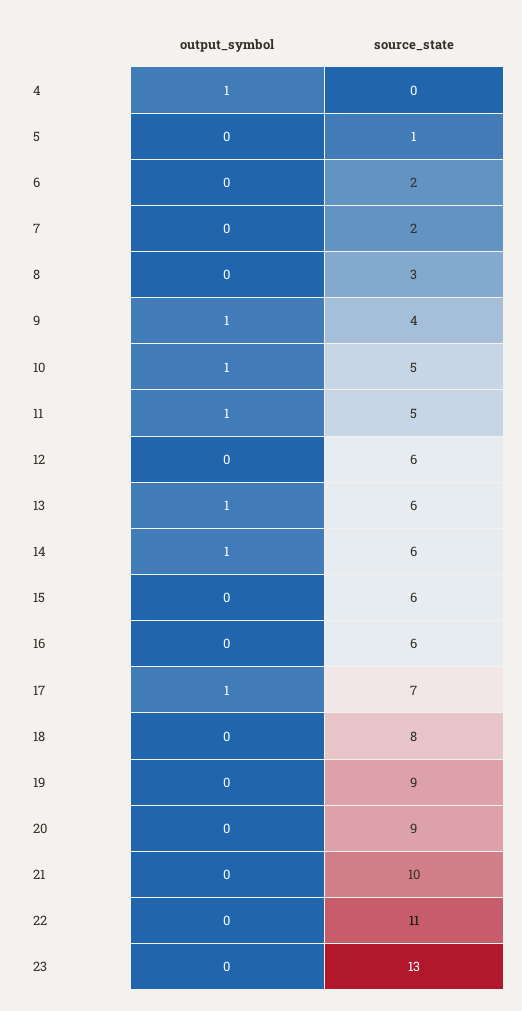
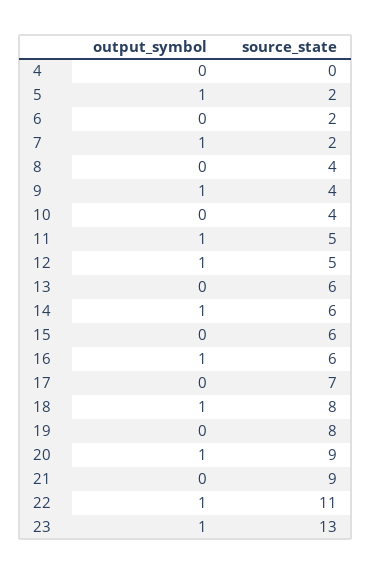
  {
    "output_symbol": {
-     "4": 1,
+     "4": 0,
-     "5": 0,
+     "5": 1,
      "6": 0,
-     "7": 0,
+     "7": 1,
      "8": 0,
      "9": 1,
-     "10": 1,
+     "10": 0,
      "11": 1,
-     "12": 0,
+     "12": 1,
-     "13": 1,
+     "13": 0,
      "14": 1,
      "15": 0,
-     "16": 0,
+     "16": 1,
-     "17": 1,
+     "17": 0,
-     "18": 0,
+     "18": 1,
      "19": 0,
-     "20": 0,
+     "20": 1,
      "21": 0,
-     "22": 0,
+     "22": 1,
-     "23": 0
+     "23": 1
    },
    "source_state": {
      "4": 0,
-     "5": 1,
+     "5": 2,
      "6": 2,
      "7": 2,
-     "8": 3,
+     "8": 4,
      "9": 4,
-     "10": 5,
+     "10": 4,
      "11": 5,
-     "12": 6,
+     "12": 5,
      "13": 6,
      "14": 6,
      "15": 6,
      "16": 6,
      "17": 7,
      "18": 8,
-     "19": 9,
+     "19": 8,
      "20": 9,
-     "21": 10,
+     "21": 9,
      "22": 11,
      "23": 13
    }
  }

